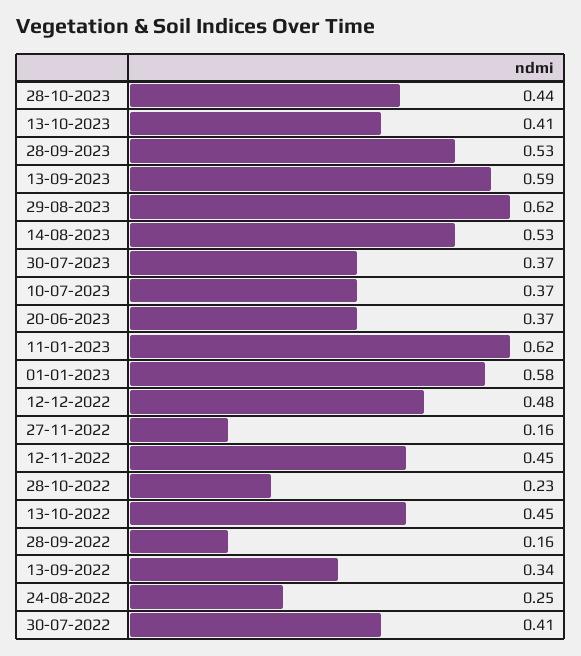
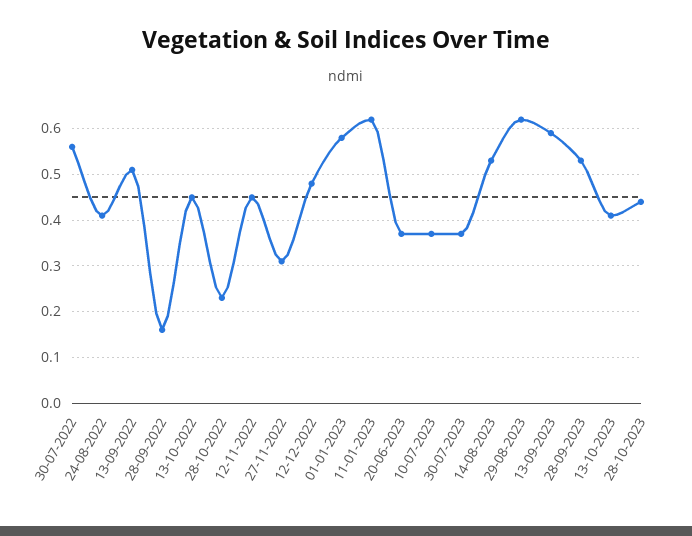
  {
    "28-10-2023": 0.44,
    "13-10-2023": 0.41,
    "28-09-2023": 0.53,
    "13-09-2023": 0.59,
    "29-08-2023": 0.62,
    "14-08-2023": 0.53,
    "30-07-2023": 0.37,
    "10-07-2023": 0.37,
    "20-06-2023": 0.37,
    "11-01-2023": 0.62,
    "01-01-2023": 0.58,
    "12-12-2022": 0.48,
-   "27-11-2022": 0.16,
+   "27-11-2022": 0.3,
    "12-11-2022": 0.45,
    "28-10-2022": 0.23,
    "13-10-2022": 0.45,
    "28-09-2022": 0.16,
-   "13-09-2022": 0.34,
+   "13-09-2022": 0.5,
-   "24-08-2022": 0.25,
+   "24-08-2022": 0.4,
-   "30-07-2022": 0.41
+   "30-07-2022": 0.55
  }

